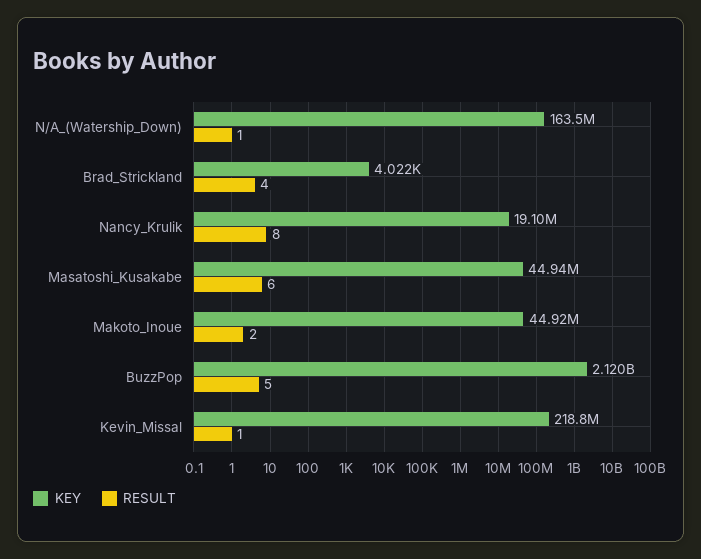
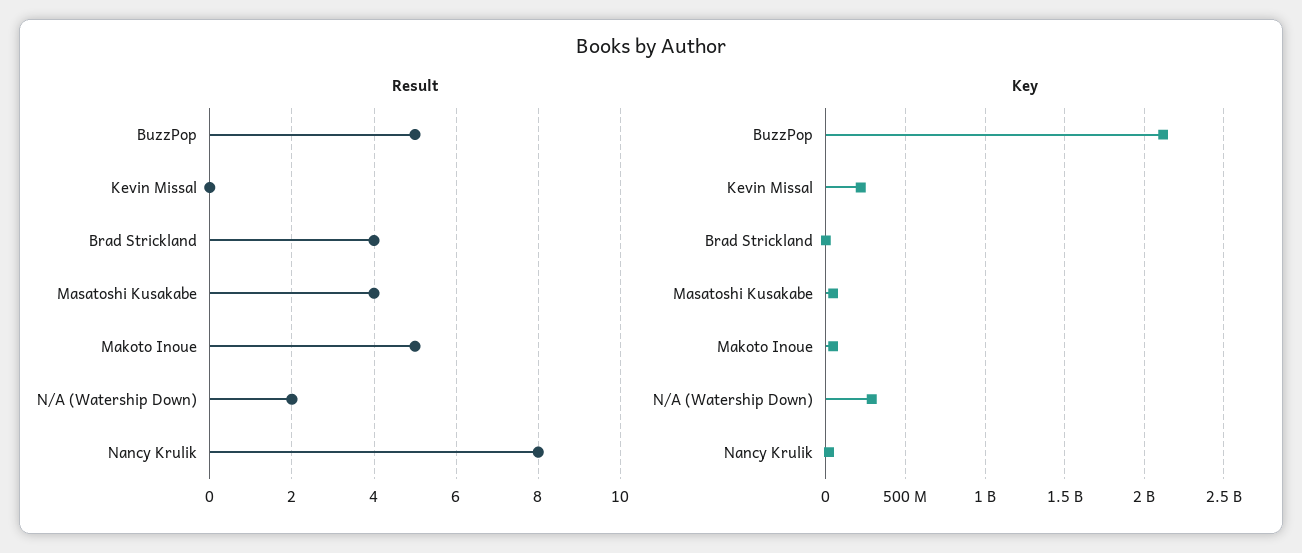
  {
    "KEY": {
-     "N/A_(Watership_Down)": 163500000,
+     "N/A_(Watership_Down)": 300000000,
      "Brad_Strickland": 4022,
      "Nancy_Krulik": 19100000,
      "Masatoshi_Kusakabe": 44940000,
      "Makoto_Inoue": 44920000,
      "BuzzPop": 2120000000,
      "Kevin_Missal": 218800000
    },
    "RESULT": {
-     "N/A_(Watership_Down)": 1,
+     "N/A_(Watership_Down)": 2,
      "Brad_Strickland": 4,
      "Nancy_Krulik": 8,
-     "Masatoshi_Kusakabe": 6,
+     "Masatoshi_Kusakabe": 4,
-     "Makoto_Inoue": 2,
+     "Makoto_Inoue": 5,
      "BuzzPop": 5,
-     "Kevin_Missal": 1
+     "Kevin_Missal": 0
    }
  }

